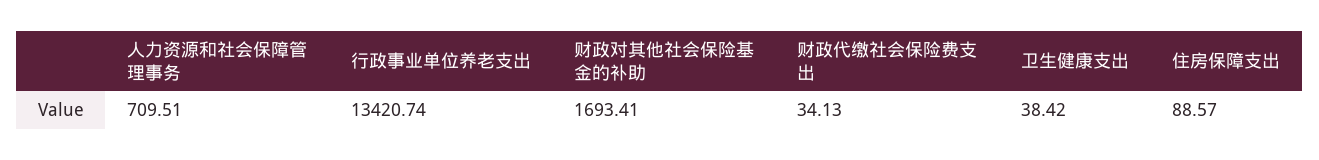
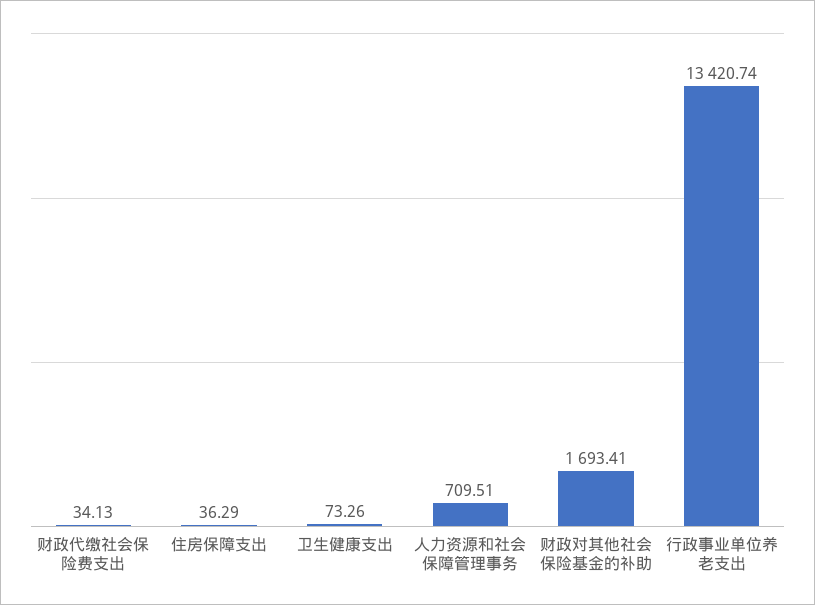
  {
    "人力资源和社会保障管理事务": 709.51,
    "行政事业单位养老支出": 13420.74,
    "财政对其他社会保险基金的补助": 1693.41,
    "财政代缴社会保险费支出": 34.13,
-   "卫生健康支出": 38.42,
+   "卫生健康支出": 73.26,
-   "住房保障支出": 88.57
+   "住房保障支出": 36.29
  }

